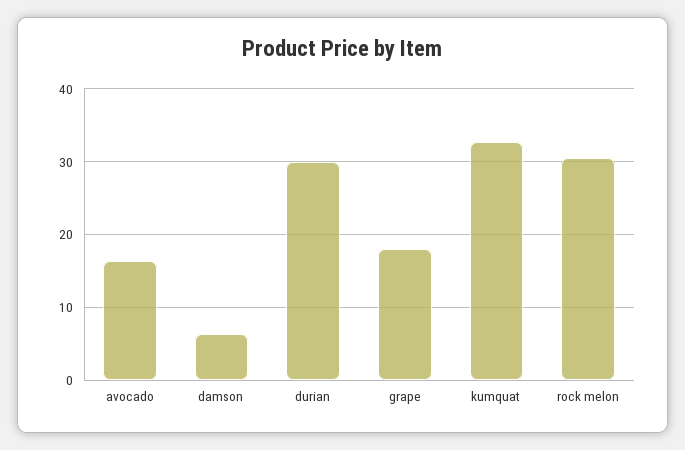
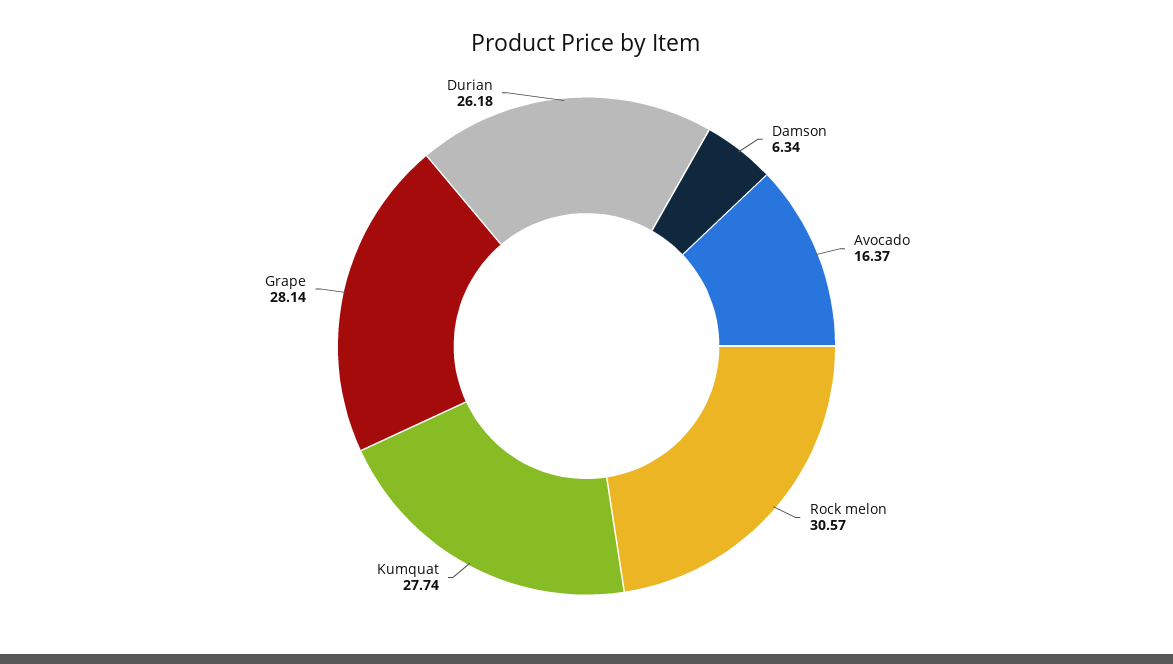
  {
    "avocado": 16.37,
    "damson": 6.34,
-   "durian": 30,
+   "durian": 26.18,
-   "grape": 18,
+   "grape": 28.14,
-   "kumquat": 33,
+   "kumquat": 27.74,
    "rock melon": 30.57
  }

